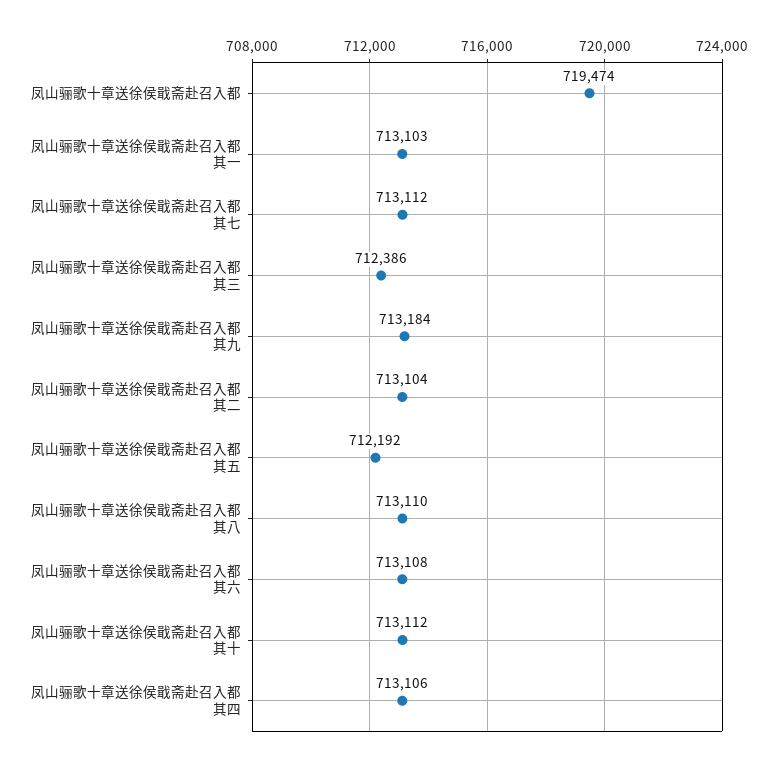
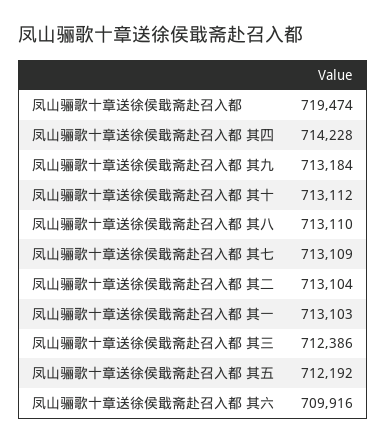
  {
    "凤山骊歌十章送徐侯戢斋赴召入都": 719474,
    "凤山骊歌十章送徐侯戢斋赴召入都 其一": 713103,
-   "凤山骊歌十章送徐侯戢斋赴召入都 其七": 713112,
+   "凤山骊歌十章送徐侯戢斋赴召入都 其七": 713109,
    "凤山骊歌十章送徐侯戢斋赴召入都 其三": 712386,
    "凤山骊歌十章送徐侯戢斋赴召入都 其九": 713184,
    "凤山骊歌十章送徐侯戢斋赴召入都 其二": 713104,
    "凤山骊歌十章送徐侯戢斋赴召入都 其五": 712192,
    "凤山骊歌十章送徐侯戢斋赴召入都 其八": 713110,
-   "凤山骊歌十章送徐侯戢斋赴召入都 其六": 713108,
+   "凤山骊歌十章送徐侯戢斋赴召入都 其六": 709916,
    "凤山骊歌十章送徐侯戢斋赴召入都 其十": 713112,
-   "凤山骊歌十章送徐侯戢斋赴召入都 其四": 713106
+   "凤山骊歌十章送徐侯戢斋赴召入都 其四": 714228
  }

